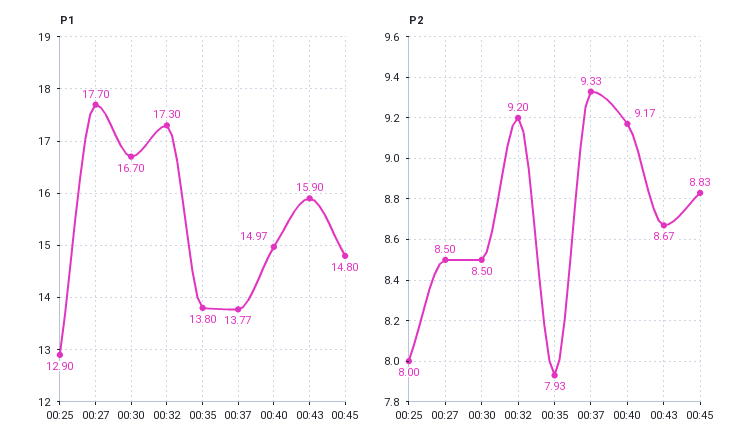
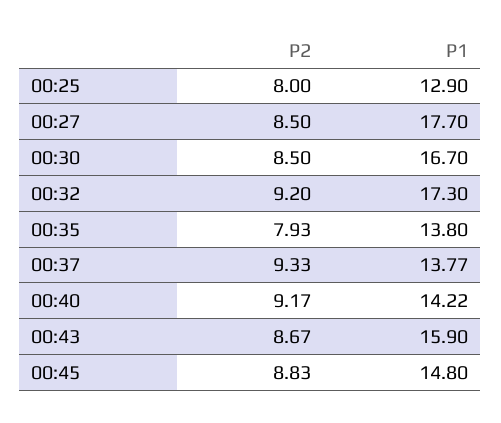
  {
    "P1": {
      "00:25": 12.9,
      "00:27": 17.7,
      "00:30": 16.7,
      "00:32": 17.3,
      "00:35": 13.8,
      "00:37": 13.77,
-     "00:40": 14.97,
+     "00:40": 14.22,
      "00:43": 15.9,
      "00:45": 14.8
    },
    "P2": {
      "00:25": 8,
      "00:27": 8.5,
      "00:30": 8.5,
      "00:32": 9.2,
      "00:35": 7.93,
      "00:37": 9.33,
      "00:40": 9.17,
      "00:43": 8.67,
      "00:45": 8.83
    }
  }

